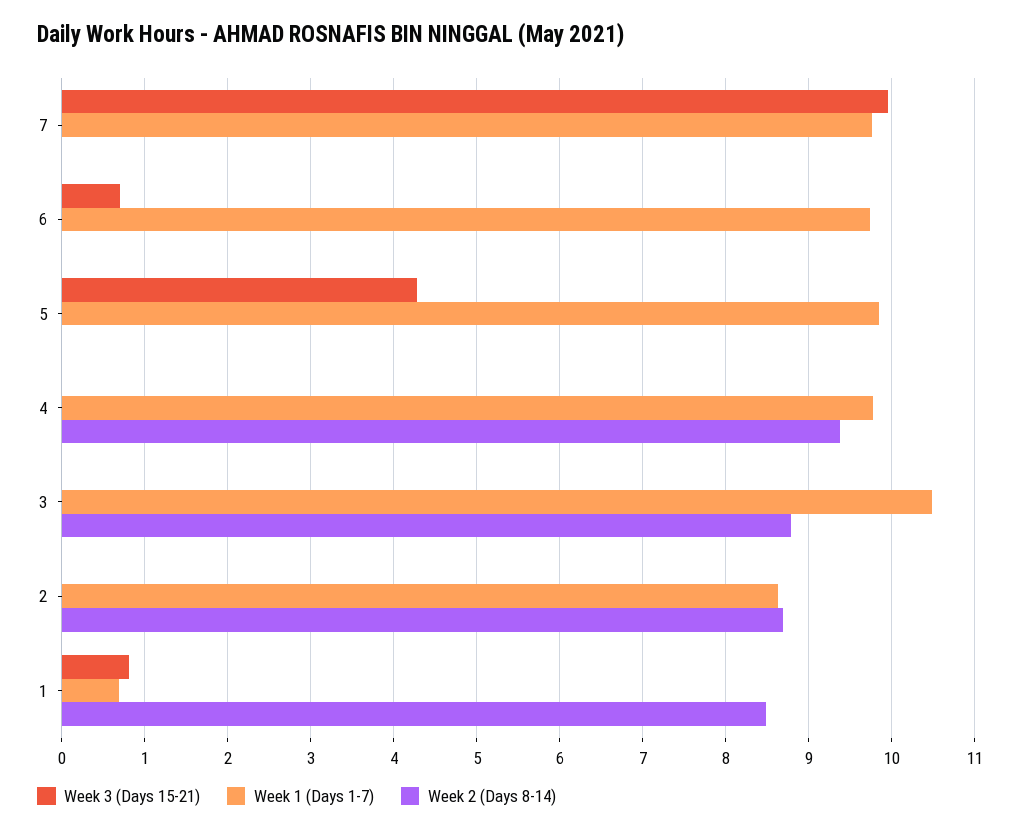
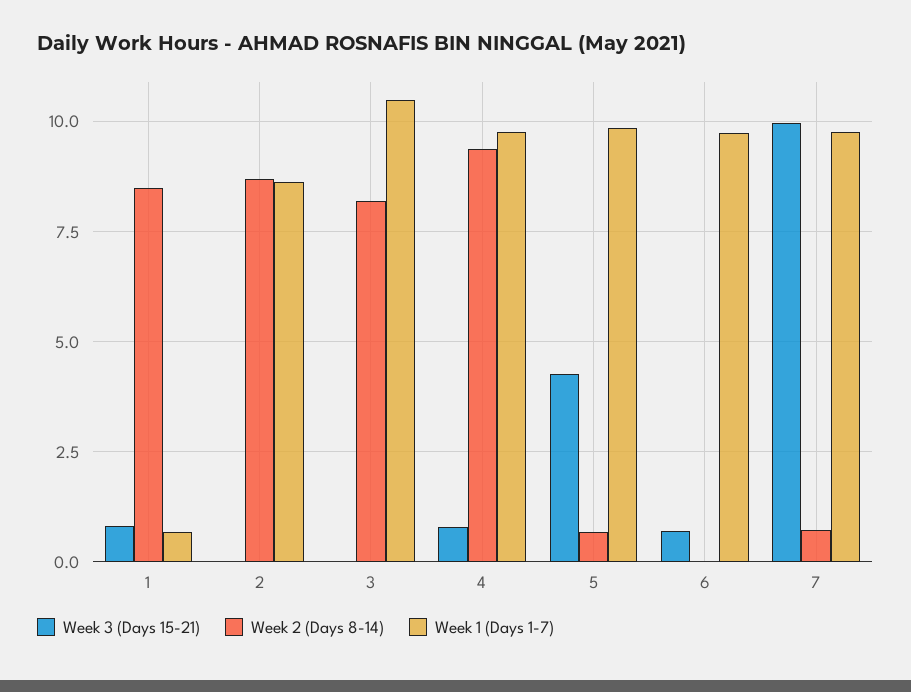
  {
    "Week 3 (Days 15-21)": {
      "7": 10,
      "6": 0.7,
      "5": 4.3,
-     "4": 0,
+     "4": 0.75,
      "3": 0,
      "2": 0,
      "1": 0.8
    },
    "Week 1 (Days 1-7)": {
      "7": 9.8,
      "6": 9.7,
      "5": 9.9,
      "4": 9.8,
      "3": 10.5,
      "2": 8.6,
      "1": 0.7
    },
    "Week 2 (Days 8-14)": {
-     "7": 0,
+     "7": 0.75,
      "6": 0,
-     "5": 0,
+     "5": 0.75,
      "4": 9.4,
-     "3": 8.8,
+     "3": 8.25,
      "2": 8.7,
      "1": 8.5
    }
  }

